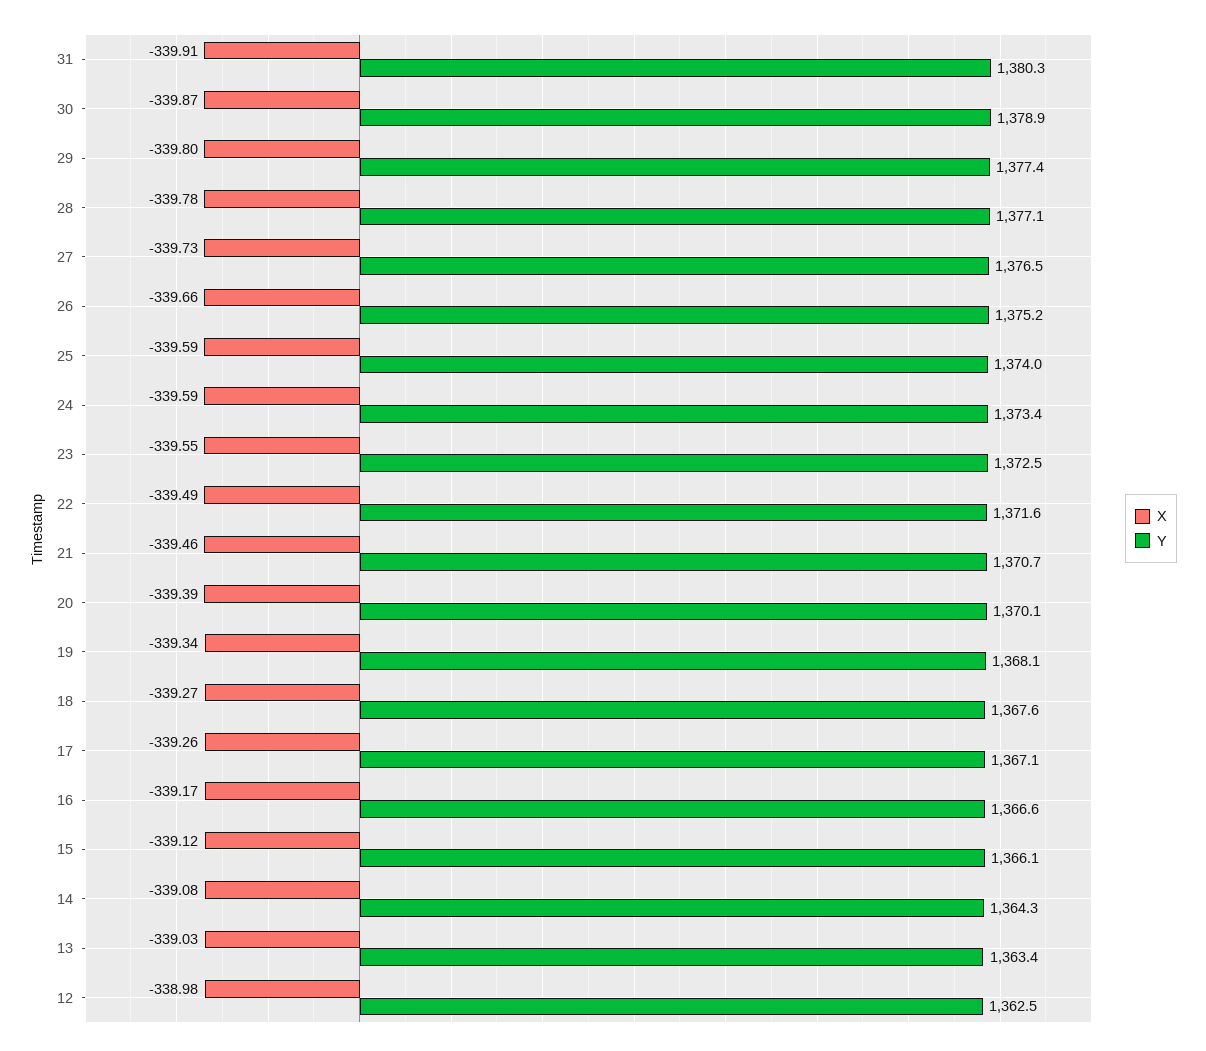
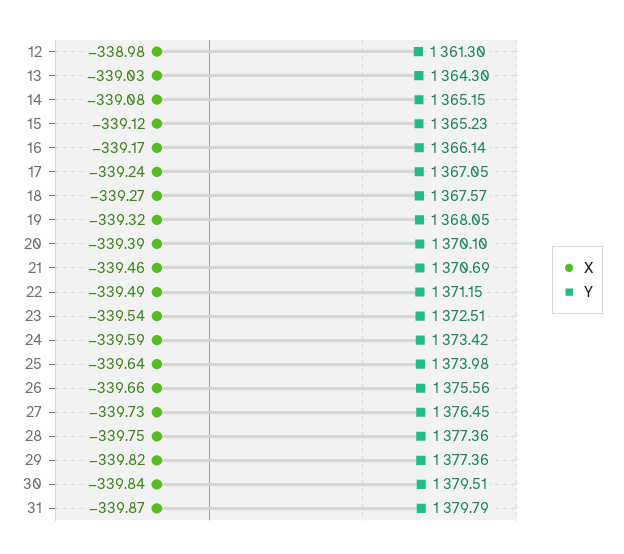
  {
    "X": {
-     "31": -339.91,
+     "31": -339.87,
-     "30": -339.87,
+     "30": -339.84,
-     "29": -339.8,
+     "29": -339.82,
-     "28": -339.78,
+     "28": -339.75,
      "27": -339.73,
      "26": -339.66,
-     "25": -339.59,
+     "25": -339.64,
      "24": -339.59,
-     "23": -339.55,
+     "23": -339.54,
      "22": -339.49,
      "21": -339.46,
      "20": -339.39,
-     "19": -339.34,
+     "19": -339.32,
      "18": -339.27,
-     "17": -339.26,
+     "17": -339.24,
      "16": -339.17,
      "15": -339.12,
      "14": -339.08,
      "13": -339.03,
      "12": -338.98
    },
    "Y": {
-     "31": 1380.3,
+     "31": 1379.79,
-     "30": 1378.9,
+     "30": 1379.51,
      "29": 1377.36,
-     "28": 1377.1,
+     "28": 1377.36,
      "27": 1376.45,
-     "26": 1375.2,
+     "26": 1375.56,
      "25": 1373.98,
      "24": 1373.42,
      "23": 1372.51,
-     "22": 1371.6,
+     "22": 1371.15,
      "21": 1370.69,
      "20": 1370.1,
      "19": 1368.05,
      "18": 1367.57,
      "17": 1367.05,
-     "16": 1366.6,
+     "16": 1366.14,
-     "15": 1366.1,
+     "15": 1365.23,
-     "14": 1364.3,
+     "14": 1365.15,
-     "13": 1363.4,
+     "13": 1364.3,
-     "12": 1362.5
+     "12": 1361.3
    }
  }

